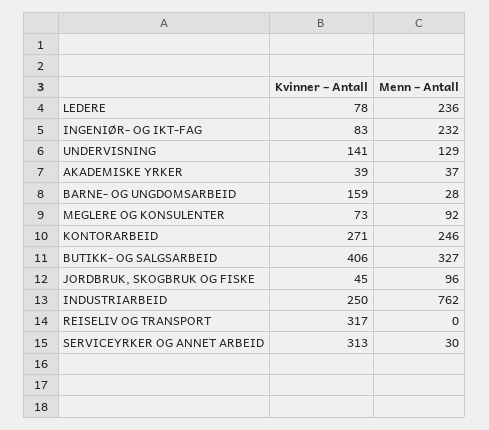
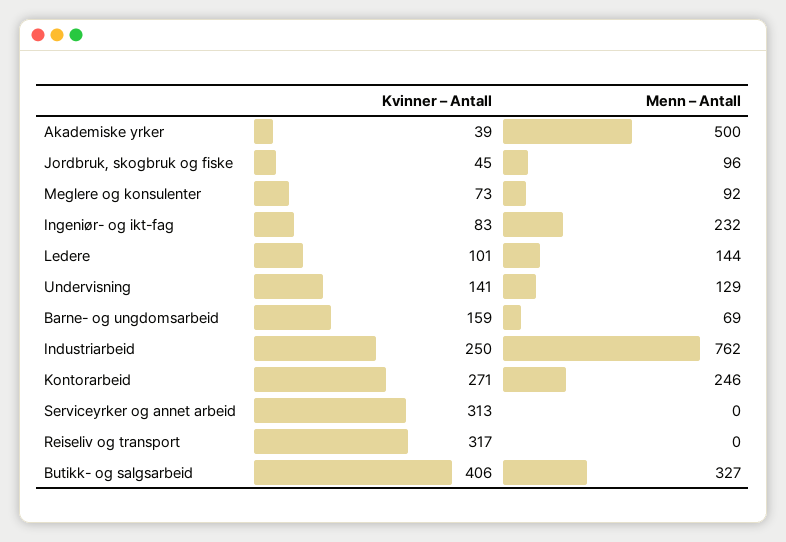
  {
    "Kvinner – Antall": {
-     "LEDERE": 78,
+     "LEDERE": 101,
      "INGENIØR- OG IKT-FAG": 83,
      "UNDERVISNING": 141,
      "AKADEMISKE YRKER": 39,
      "BARNE- OG UNGDOMSARBEID": 159,
      "MEGLERE OG KONSULENTER": 73,
      "KONTORARBEID": 271,
      "BUTIKK- OG SALGSARBEID": 406,
      "JORDBRUK, SKOGBRUK OG FISKE": 45,
      "INDUSTRIARBEID": 250,
      "REISELIV OG TRANSPORT": 317,
      "SERVICEYRKER OG ANNET ARBEID": 313
    },
    "Menn – Antall": {
-     "LEDERE": 236,
+     "LEDERE": 144,
      "INGENIØR- OG IKT-FAG": 232,
      "UNDERVISNING": 129,
-     "AKADEMISKE YRKER": 37,
+     "AKADEMISKE YRKER": 500,
-     "BARNE- OG UNGDOMSARBEID": 28,
+     "BARNE- OG UNGDOMSARBEID": 69,
      "MEGLERE OG KONSULENTER": 92,
      "KONTORARBEID": 246,
      "BUTIKK- OG SALGSARBEID": 327,
      "JORDBRUK, SKOGBRUK OG FISKE": 96,
      "INDUSTRIARBEID": 762,
      "REISELIV OG TRANSPORT": 0,
-     "SERVICEYRKER OG ANNET ARBEID": 30
+     "SERVICEYRKER OG ANNET ARBEID": 0
    }
  }

